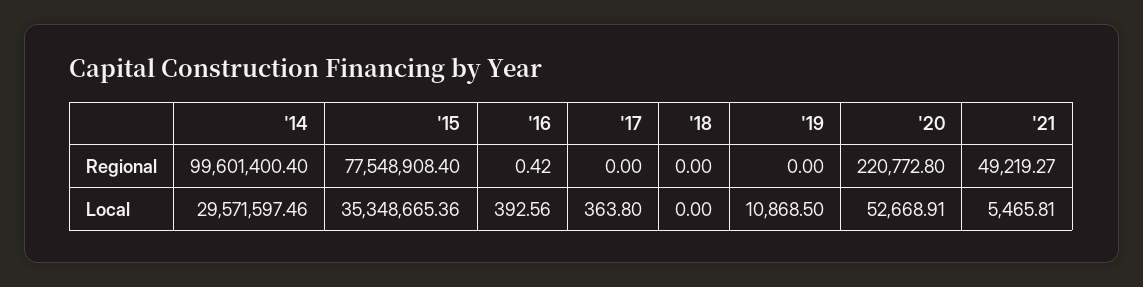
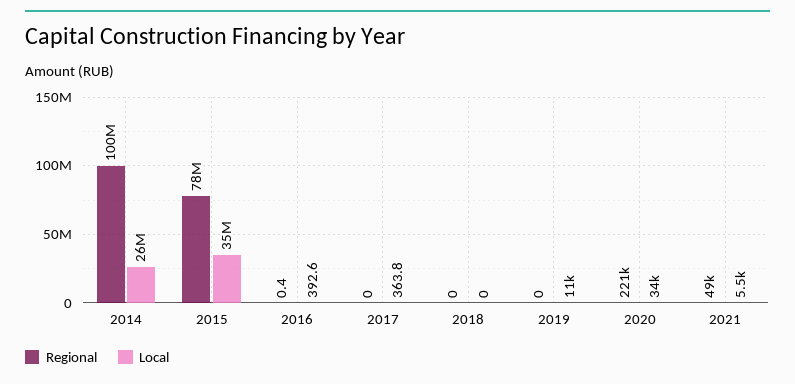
  {
    "Regional": {
      "'14": 99601400.4,
      "'15": 77548908.4,
      "'16": 0.42,
      "'17": 0,
      "'18": 0,
      "'19": 0,
      "'20": 220772.8,
      "'21": 49219.27
    },
    "Local": {
-     "'14": 29571597.46,
+     "'14": 26000000,
      "'15": 35348665.36,
      "'16": 392.56,
      "'17": 363.8,
      "'18": 0,
      "'19": 10868.5,
-     "'20": 52668.91,
+     "'20": 34000,
      "'21": 5465.81
    }
  }

